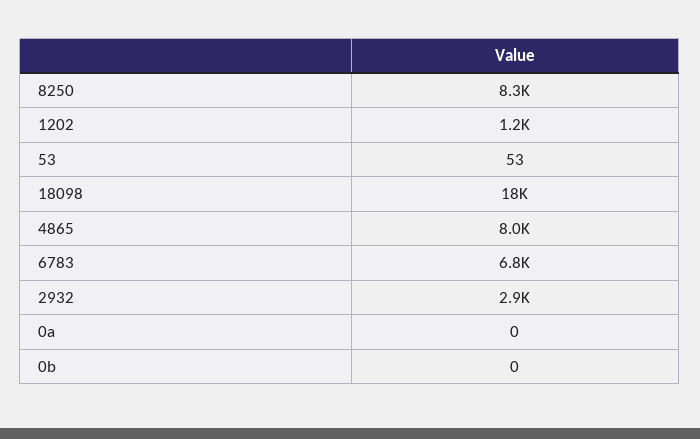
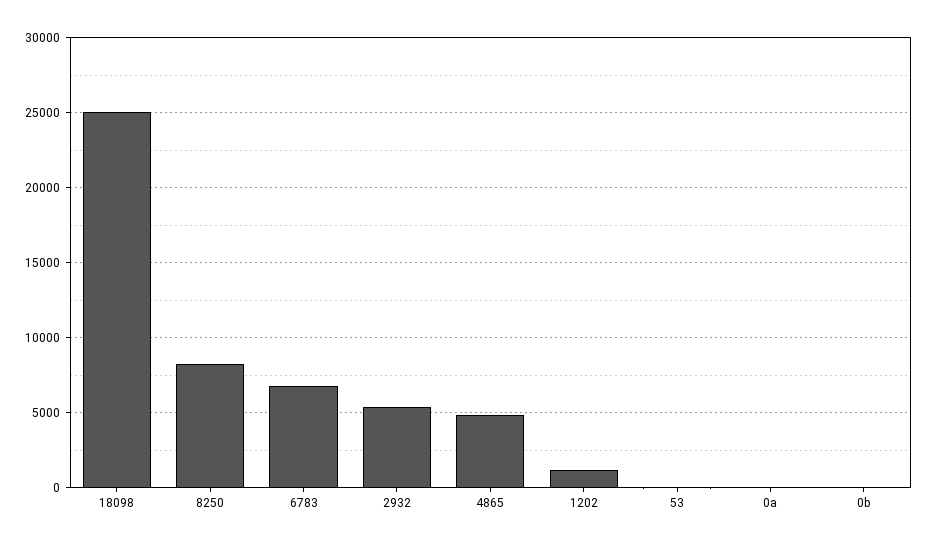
  {
    "8250": 8300,
    "1202": 1200,
    "53": 53,
-   "18098": 18000,
+   "18098": 25000,
-   "4865": 8000,
+   "4865": 5000,
    "6783": 6800,
-   "2932": 2900,
+   "2932": 5500,
    "0a": 0,
    "0b": 0
  }

